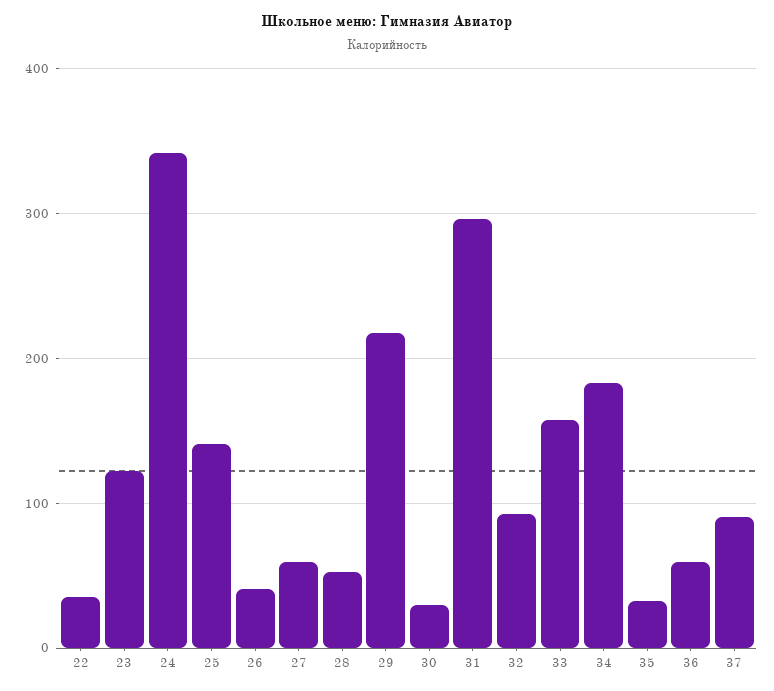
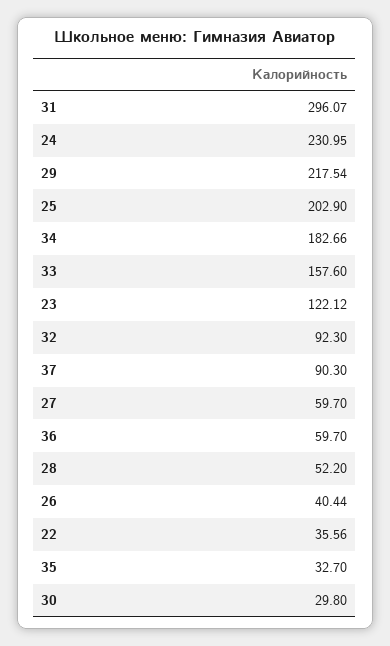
  {
    "22": 35.56,
    "23": 122.12,
-   "24": 340,
+   "24": 230.95,
-   "25": 140,
+   "25": 202.9,
    "26": 40.44,
    "27": 59.7,
    "28": 52.2,
    "29": 217.54,
    "30": 29.8,
    "31": 296.07,
    "32": 92.3,
    "33": 157.6,
    "34": 182.66,
    "35": 32.7,
    "36": 59.7,
    "37": 90.3
  }

